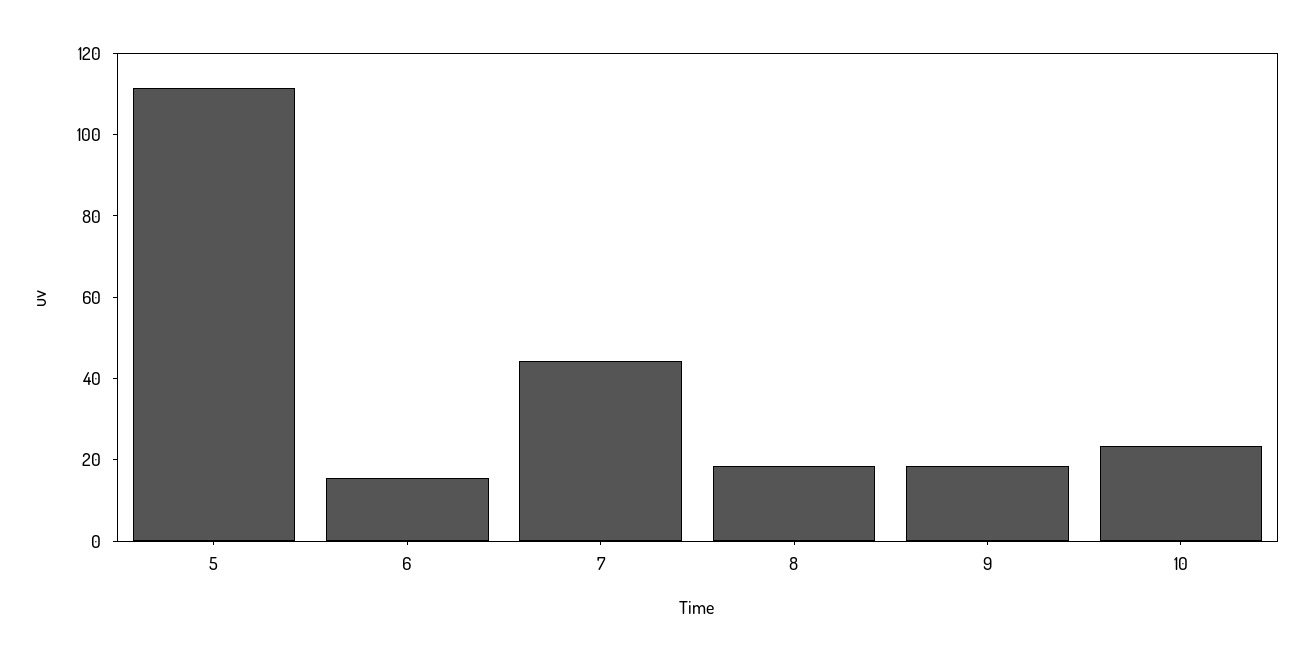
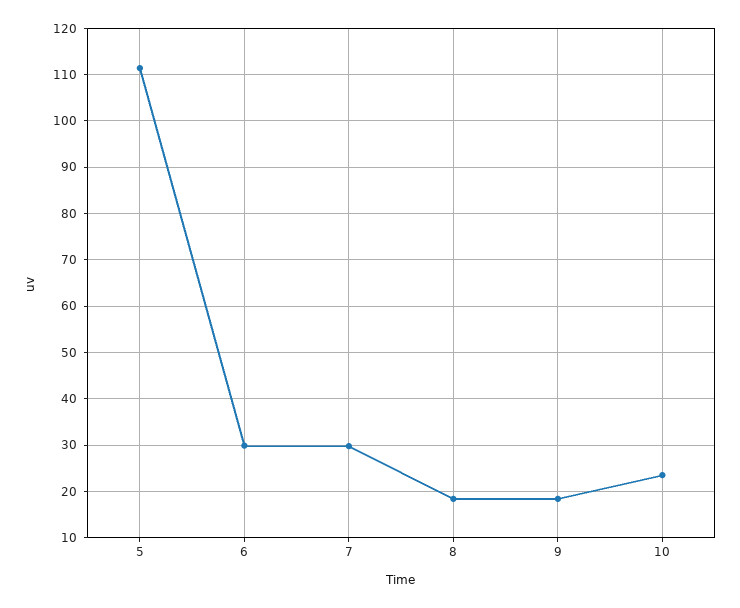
  {
    "5": 112,
-   "6": 15,
+   "6": 30,
-   "7": 45,
+   "7": 30,
    "8": 18,
    "9": 18,
    "10": 24
  }

